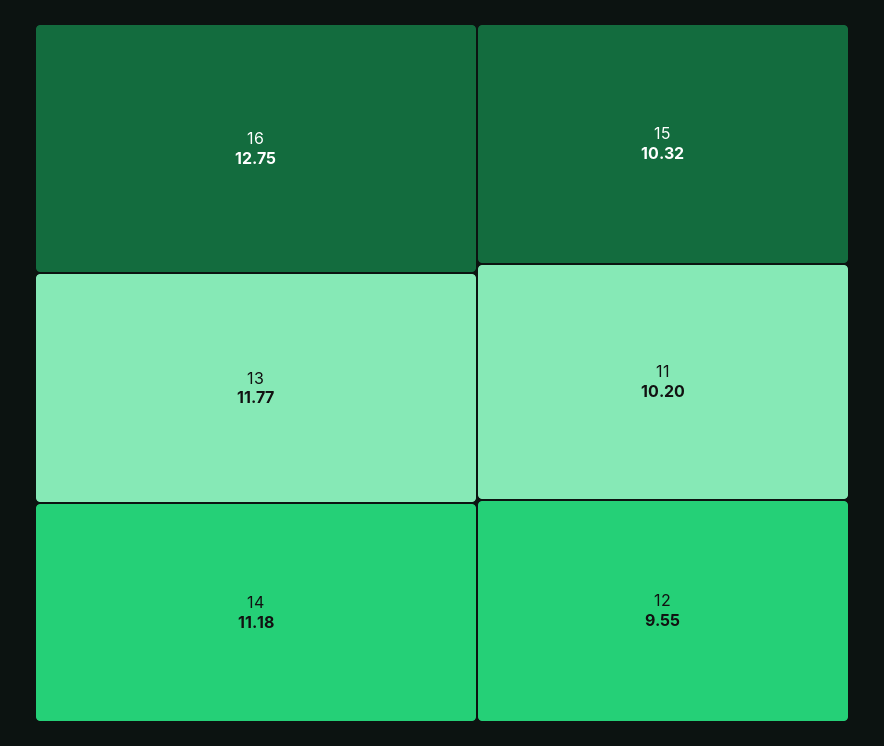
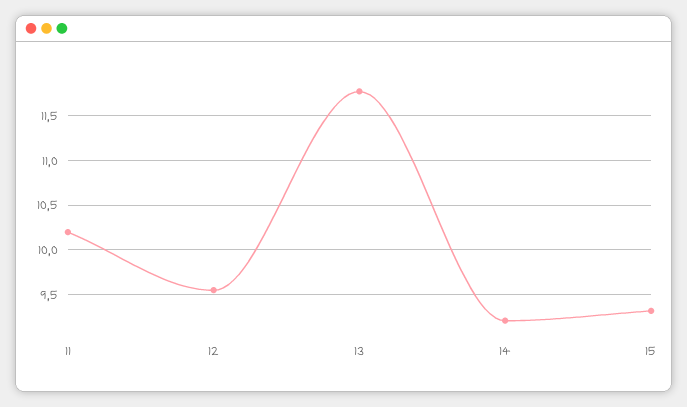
  {
-   "16": 12.75,
    "13": 11.77,
-   "14": 11.18,
+   "14": 9.2,
-   "15": 10.32,
+   "15": 9.3,
    "11": 10.2,
    "12": 9.55
  }

